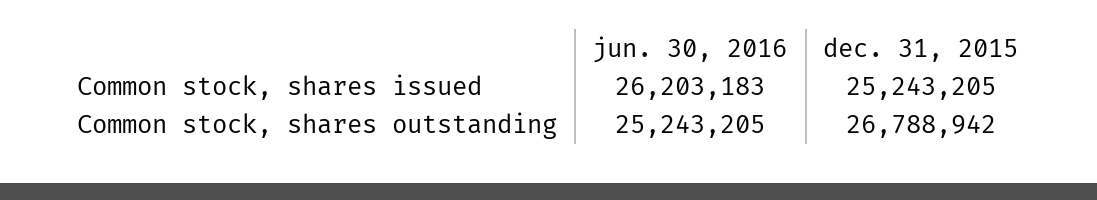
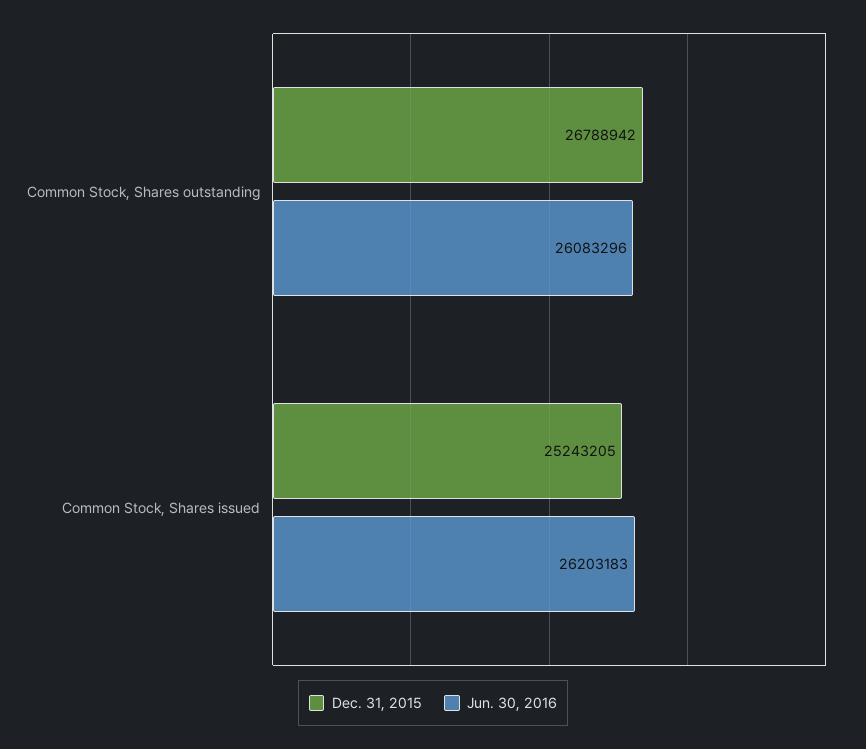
  {
    "jun. 30, 2016": {
      "Common stock, shares issued": 26203183,
-     "Common stock, shares outstanding": 25243205
+     "Common stock, shares outstanding": 26083296
    },
    "dec. 31, 2015": {
      "Common stock, shares issued": 25243205,
      "Common stock, shares outstanding": 26788942
    }
  }

